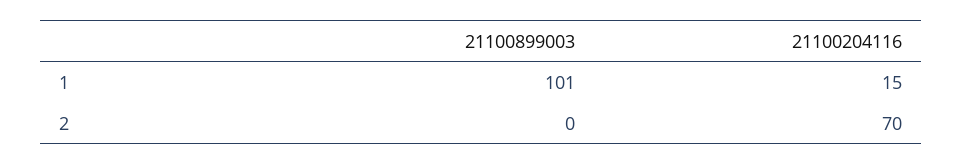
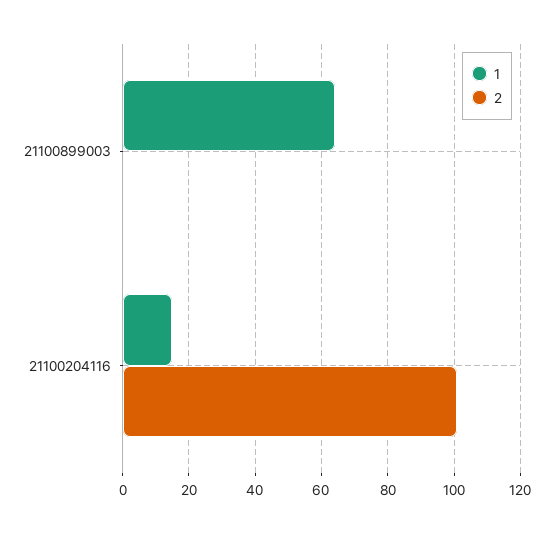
  {
    "1": {
-     "21100899003": 101,
+     "21100899003": 65,
      "21100204116": 15
    },
    "2": {
      "21100899003": 0,
-     "21100204116": 70
+     "21100204116": 100
    }
  }

